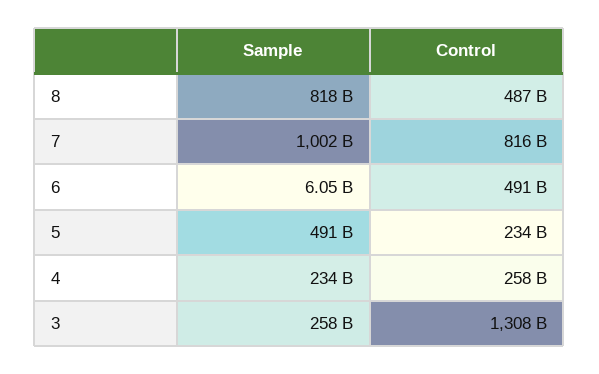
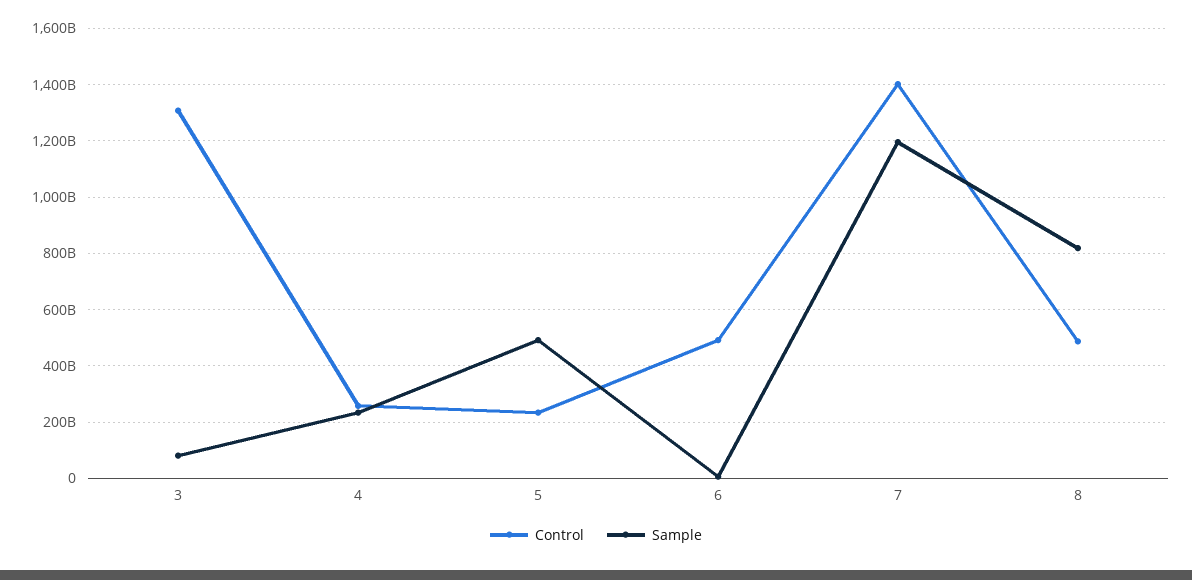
  {
    "Sample": {
      "8": 818000000000,
-     "7": 1002000000000,
+     "7": 1200000000000,
      "6": 6050000000,
      "5": 491000000000,
      "4": 234000000000,
-     "3": 258000000000
+     "3": 75000000000
    },
    "Control": {
      "8": 487000000000,
-     "7": 816000000000,
+     "7": 1400000000000,
      "6": 491000000000,
      "5": 234000000000,
      "4": 258000000000,
      "3": 1308000000000
    }
  }

